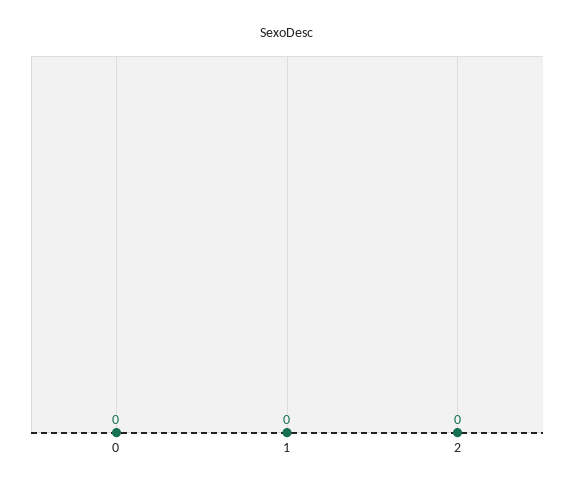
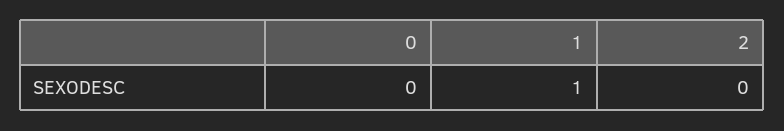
  {
    "0": 0,
-   "1": 0,
+   "1": 1,
    "2": 0
  }

